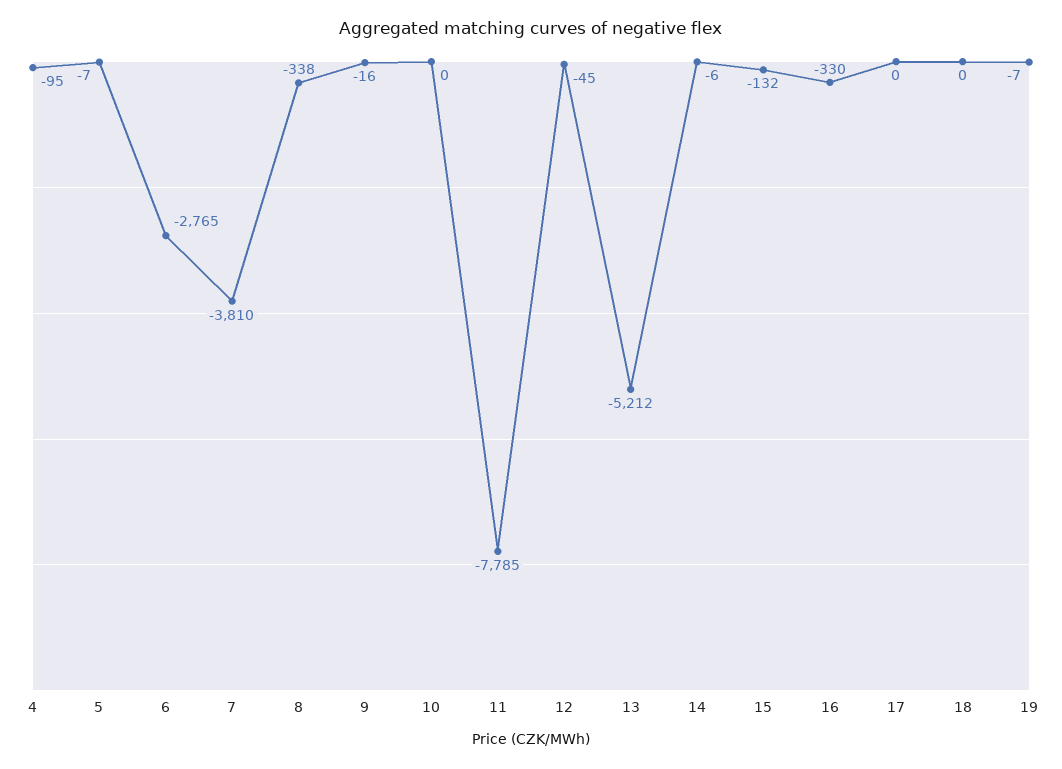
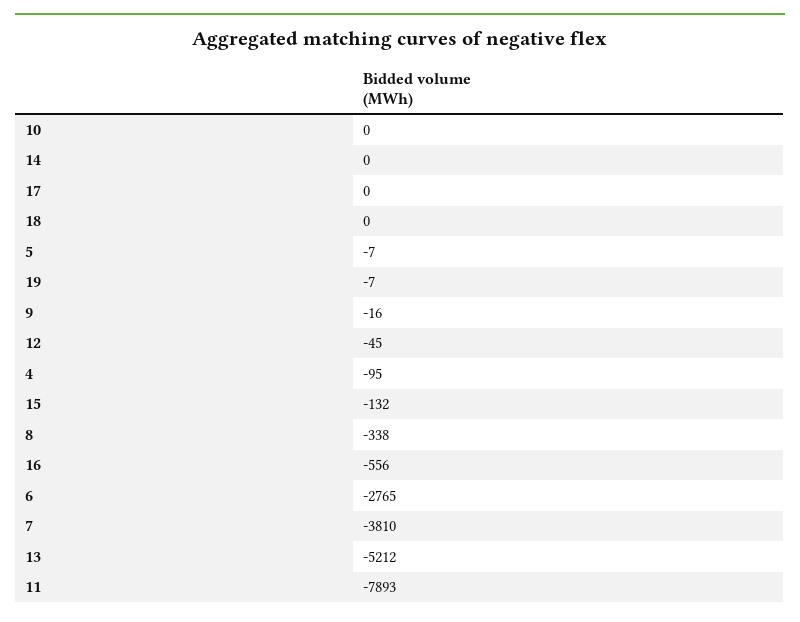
  {
    "4": -95,
    "5": -7,
    "6": -2765,
    "7": -3810,
    "8": -338,
    "9": -16,
    "10": 0,
-   "11": -7785,
+   "11": -7893,
    "12": -45,
    "13": -5212,
-   "14": -6,
+   "14": 0,
    "15": -132,
-   "16": -330,
+   "16": -556,
    "17": 0,
    "18": 0,
    "19": -7
  }

